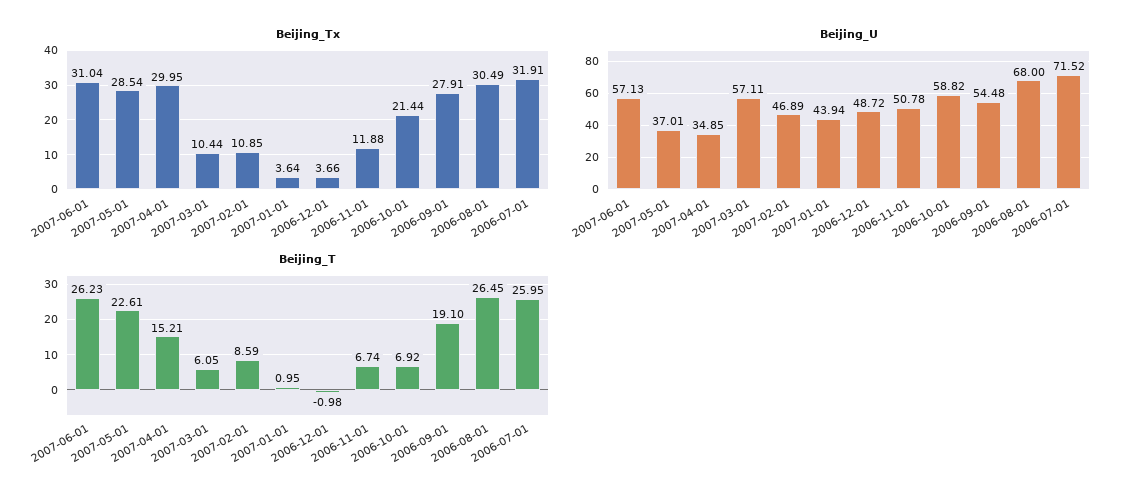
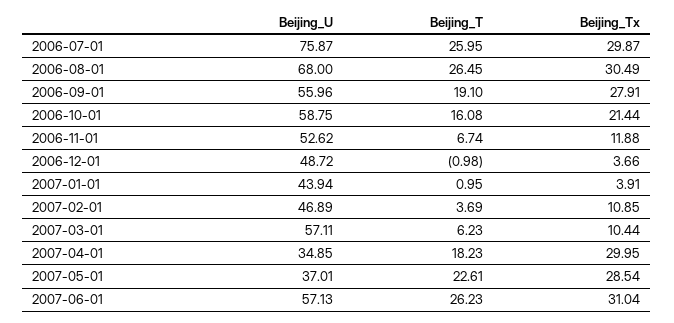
  {
    "Beijing_Tx": {
      "2007-06-01": 31.04,
      "2007-05-01": 28.54,
      "2007-04-01": 29.95,
      "2007-03-01": 10.44,
      "2007-02-01": 10.85,
-     "2007-01-01": 3.64,
+     "2007-01-01": 3.91,
      "2006-12-01": 3.66,
      "2006-11-01": 11.88,
      "2006-10-01": 21.44,
      "2006-09-01": 27.91,
      "2006-08-01": 30.49,
-     "2006-07-01": 31.91
+     "2006-07-01": 29.87
    },
    "Beijing_U": {
      "2007-06-01": 57.13,
      "2007-05-01": 37.01,
      "2007-04-01": 34.85,
      "2007-03-01": 57.11,
      "2007-02-01": 46.89,
      "2007-01-01": 43.94,
      "2006-12-01": 48.72,
-     "2006-11-01": 50.78,
+     "2006-11-01": 52.62,
-     "2006-10-01": 58.82,
+     "2006-10-01": 58.75,
-     "2006-09-01": 54.48,
+     "2006-09-01": 55.96,
      "2006-08-01": 68,
-     "2006-07-01": 71.52
+     "2006-07-01": 75.87
    },
    "Beijing_T": {
      "2007-06-01": 26.23,
      "2007-05-01": 22.61,
-     "2007-04-01": 15.21,
+     "2007-04-01": 18.23,
-     "2007-03-01": 6.05,
+     "2007-03-01": 6.23,
-     "2007-02-01": 8.59,
+     "2007-02-01": 3.69,
      "2007-01-01": 0.95,
      "2006-12-01": -0.98,
      "2006-11-01": 6.74,
-     "2006-10-01": 6.92,
+     "2006-10-01": 16.08,
      "2006-09-01": 19.1,
      "2006-08-01": 26.45,
      "2006-07-01": 25.95
    }
  }

